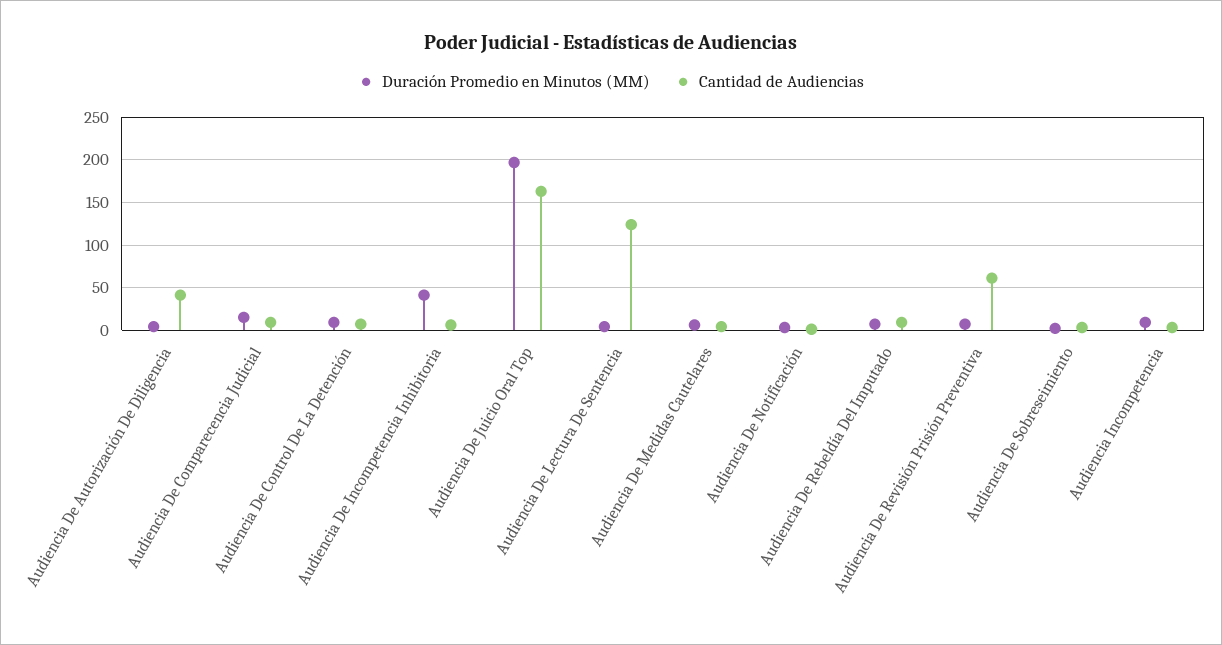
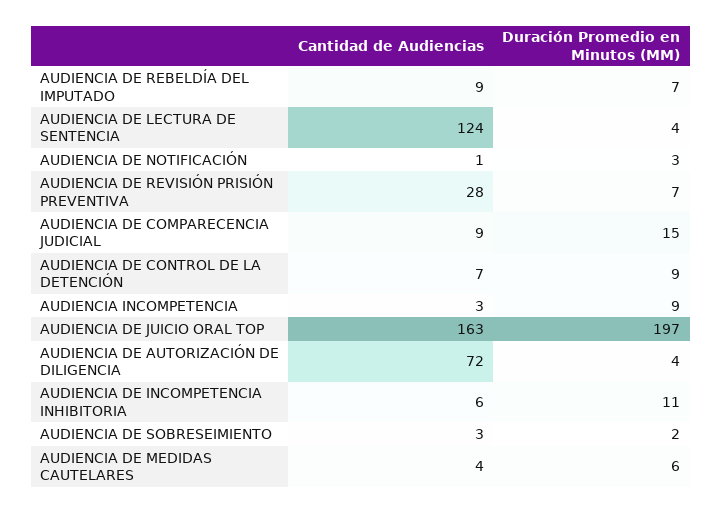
  {
    "Duración Promedio en Minutos (MM)": {
      "Audiencia De Autorización De Diligencia": 4,
      "Audiencia De Comparecencia Judicial": 15,
      "Audiencia De Control De La Detención": 9,
-     "Audiencia De Incompetencia Inhibitoria": 40,
+     "Audiencia De Incompetencia Inhibitoria": 11,
      "Audiencia De Juicio Oral Top": 197,
      "Audiencia De Lectura De Sentencia": 4,
      "Audiencia De Medidas Cautelares": 6,
      "Audiencia De Notificación": 3,
      "Audiencia De Rebeldía Del Imputado": 7,
      "Audiencia De Revisión Prisión Preventiva": 7,
      "Audiencia De Sobreseimiento": 2,
      "Audiencia Incompetencia": 9
    },
    "Cantidad de Audiencias": {
-     "Audiencia De Autorización De Diligencia": 40,
+     "Audiencia De Autorización De Diligencia": 72,
      "Audiencia De Comparecencia Judicial": 9,
      "Audiencia De Control De La Detención": 7,
      "Audiencia De Incompetencia Inhibitoria": 6,
      "Audiencia De Juicio Oral Top": 163,
      "Audiencia De Lectura De Sentencia": 124,
      "Audiencia De Medidas Cautelares": 4,
      "Audiencia De Notificación": 1,
      "Audiencia De Rebeldía Del Imputado": 9,
-     "Audiencia De Revisión Prisión Preventiva": 60,
+     "Audiencia De Revisión Prisión Preventiva": 28,
      "Audiencia De Sobreseimiento": 3,
      "Audiencia Incompetencia": 3
    }
  }

